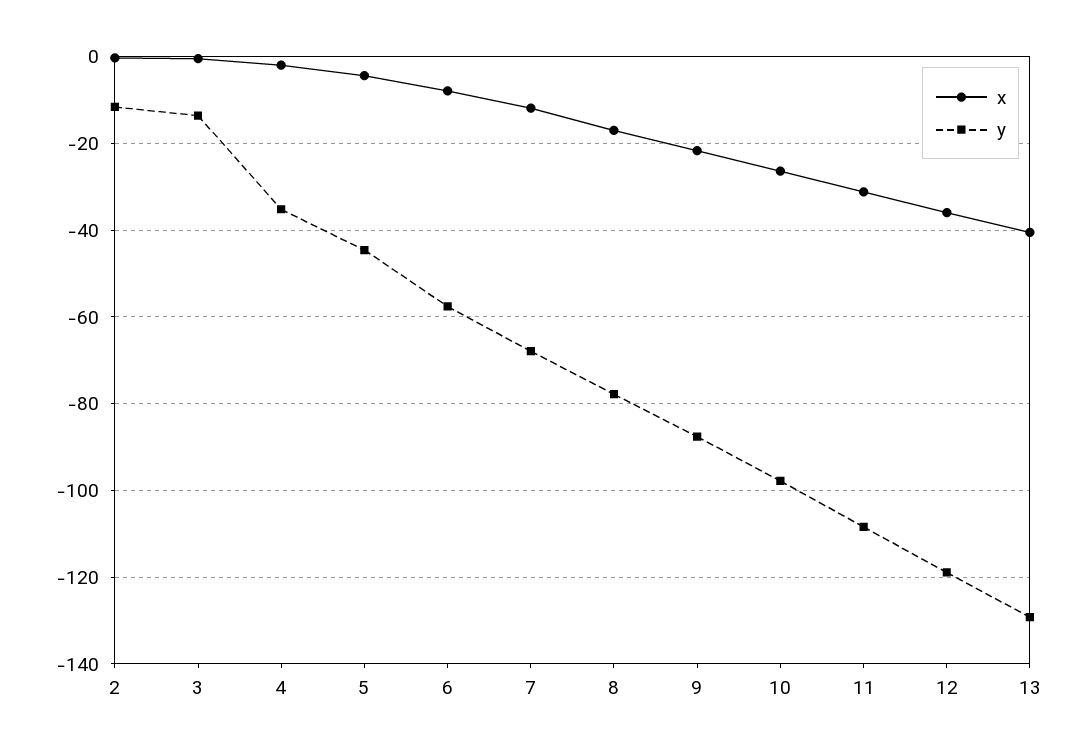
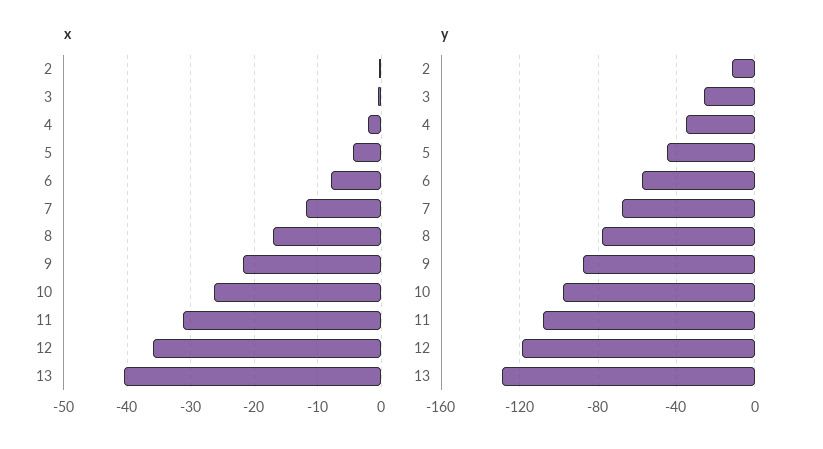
  {
    "x": {
      "2": 0,
      "3": -1,
      "4": -2,
      "5": -4,
      "6": -8,
      "7": -12,
      "8": -17,
      "9": -22,
      "10": -26,
      "11": -31,
      "12": -36,
      "13": -41
    },
    "y": {
      "2": -12,
-     "3": -14,
+     "3": -25,
      "4": -36,
      "5": -44,
      "6": -58,
      "7": -68,
      "8": -78,
      "9": -88,
      "10": -98,
      "11": -108,
      "12": -118,
      "13": -130
    }
  }

